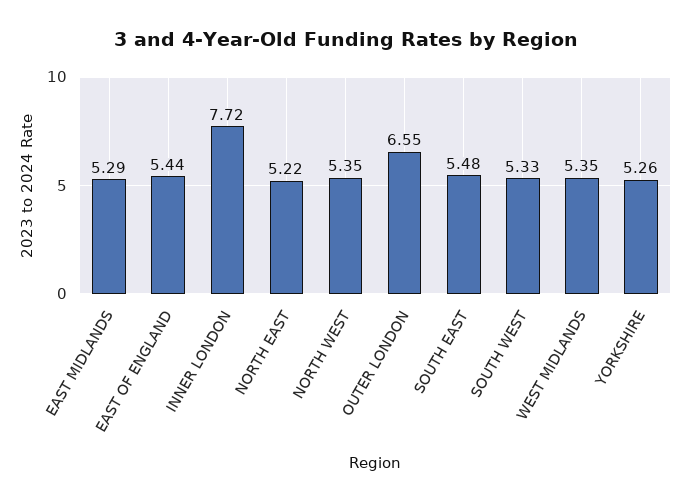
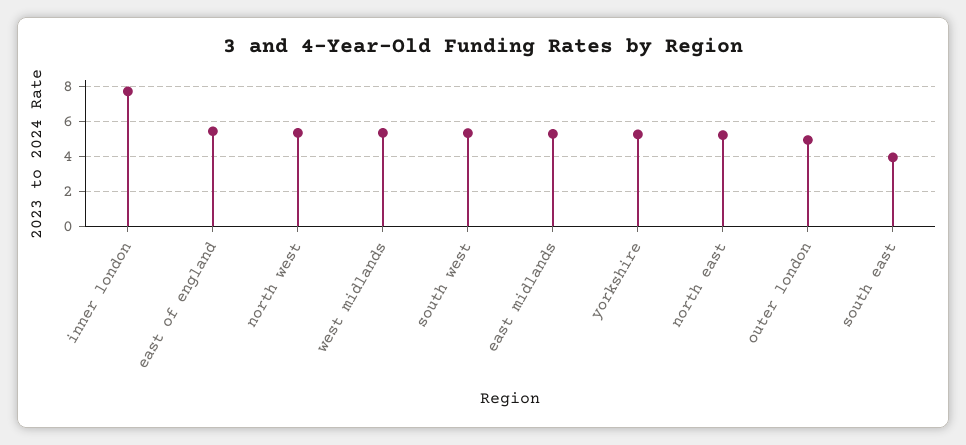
  {
    "EAST MIDLANDS": 5.29,
    "EAST OF ENGLAND": 5.44,
    "INNER LONDON": 7.72,
    "NORTH EAST": 5.22,
    "NORTH WEST": 5.35,
-   "OUTER LONDON": 6.55,
+   "OUTER LONDON": 5,
-   "SOUTH EAST": 5.48,
+   "SOUTH EAST": 4,
    "SOUTH WEST": 5.33,
    "WEST MIDLANDS": 5.35,
    "YORKSHIRE": 5.26
  }

